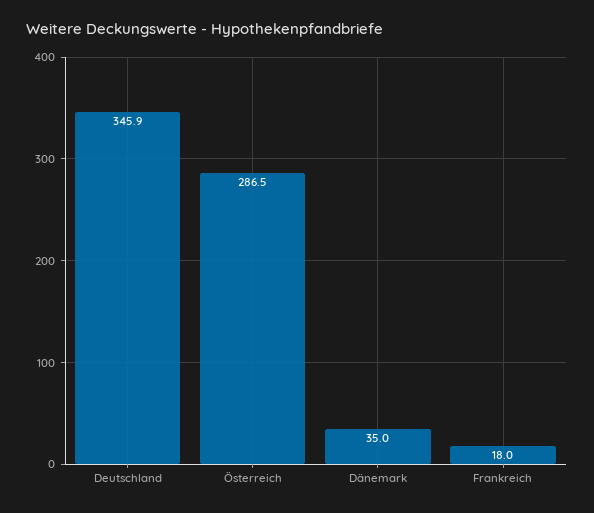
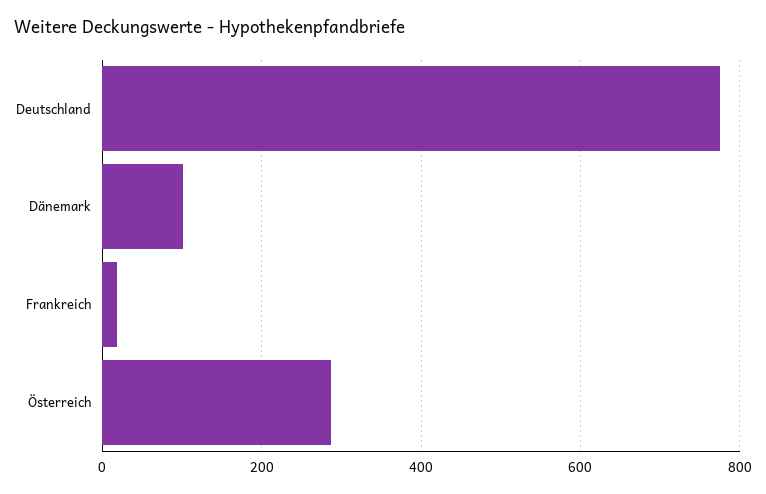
  {
-   "Deutschland": 345.9,
+   "Deutschland": 780,
    "Österreich": 286.5,
-   "Dänemark": 35,
+   "Dänemark": 100,
    "Frankreich": 18
  }

